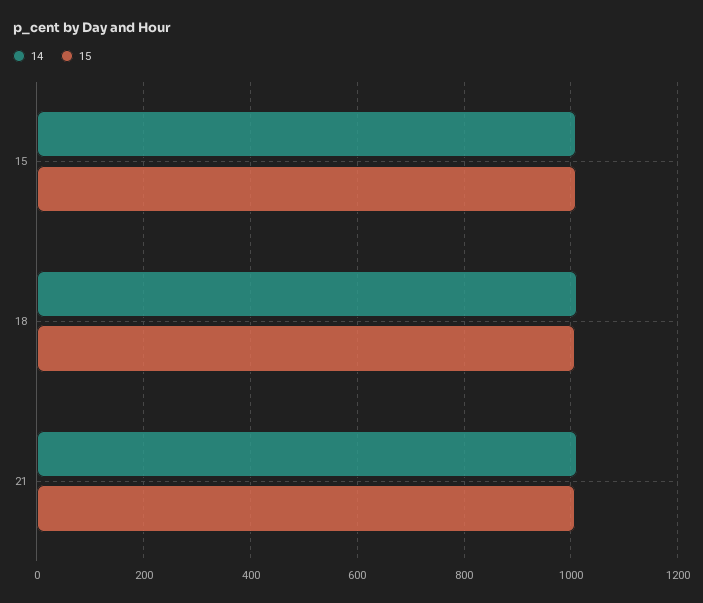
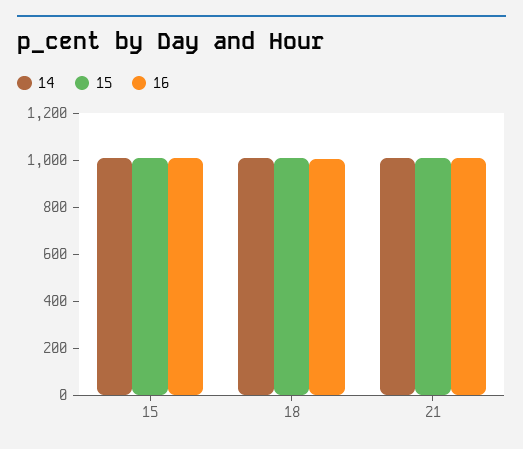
  {
    "14": {
      "15": 1000,
      "18": 1020,
      "21": 1020
    },
    "15": {
      "15": 1000,
      "18": 1000,
      "21": 1000
-   }
+   },
+   "16": {
+     "15": 1000,
+     "18": 1000,
+     "21": 1000
+   }
  }

